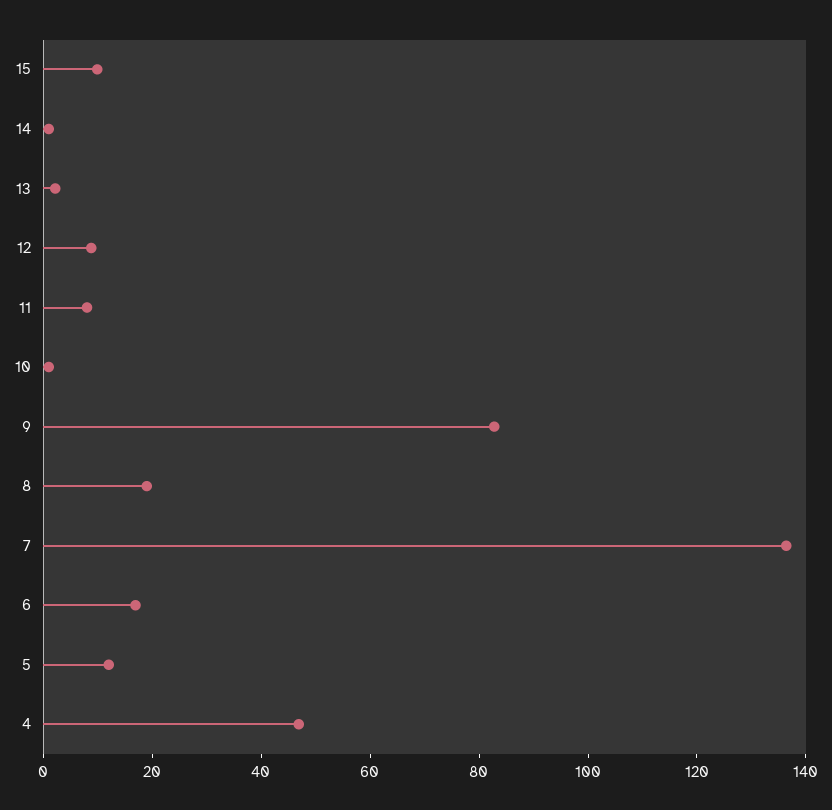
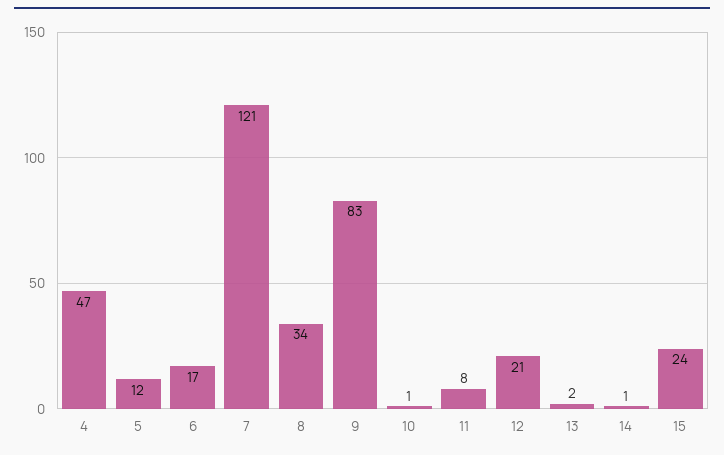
  {
-   "15": 10,
+   "15": 24,
    "14": 1,
    "13": 2,
-   "12": 10,
+   "12": 21,
    "11": 8,
    "10": 1,
    "9": 83,
-   "8": 20,
+   "8": 34,
-   "7": 135,
+   "7": 121,
    "6": 17,
    "5": 12,
    "4": 47
  }

